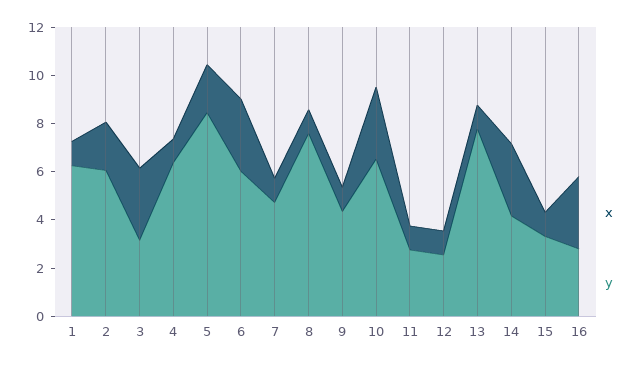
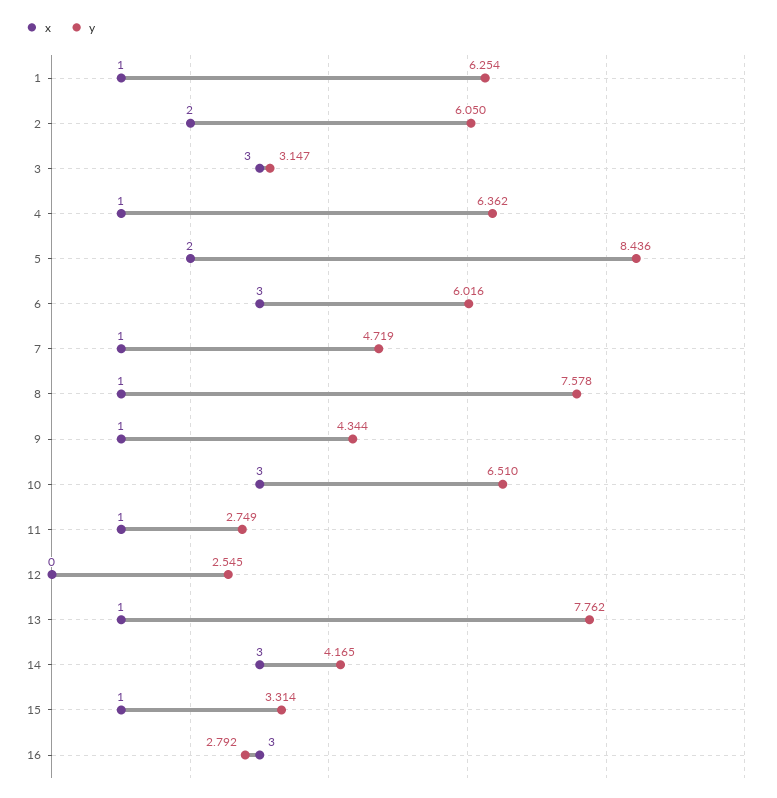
  {
    "x": {
      "1": 1,
      "2": 2,
      "3": 3,
      "4": 1,
      "5": 2,
      "6": 3,
      "7": 1,
      "8": 1,
      "9": 1,
      "10": 3,
      "11": 1,
-     "12": 1,
+     "12": 0,
      "13": 1,
      "14": 3,
      "15": 1,
      "16": 3
    },
    "y": {
      "1": 6.254,
      "2": 6.05,
      "3": 3.147,
      "4": 6.362,
      "5": 8.436,
      "6": 6.016,
      "7": 4.719,
      "8": 7.578,
      "9": 4.344,
      "10": 6.51,
      "11": 2.749,
      "12": 2.545,
      "13": 7.762,
      "14": 4.165,
      "15": 3.314,
      "16": 2.792
    }
  }

